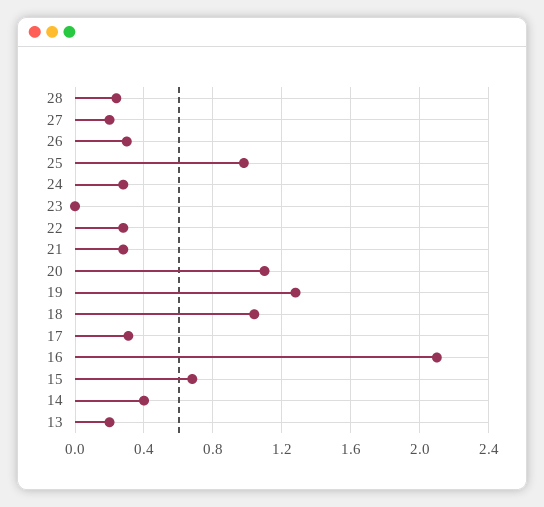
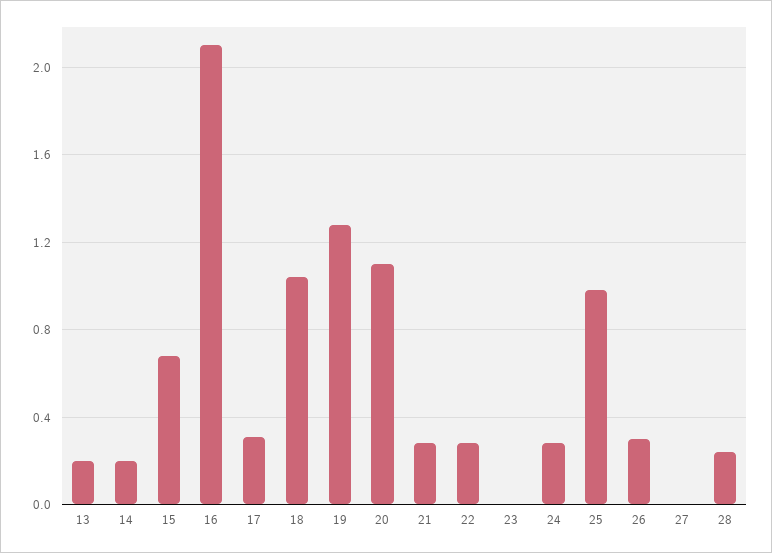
  {
    "28": 0.25,
-   "27": 0.2,
+   "27": 0,
    "26": 0.3,
    "25": 1,
    "24": 0.3,
    "23": 0,
    "22": 0.3,
    "21": 0.3,
    "20": 1.1,
    "19": 1.3,
    "18": 1.05,
    "17": 0.3,
    "16": 2.1,
    "15": 0.7,
-   "14": 0.4,
+   "14": 0.2,
    "13": 0.2
  }

